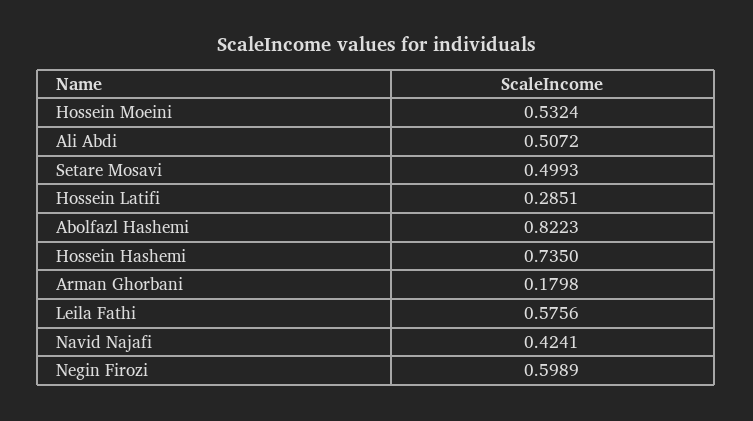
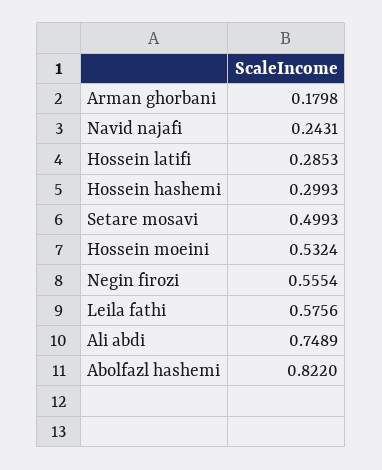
  {
    "Hossein Moeini": 0.5324,
-   "Ali Abdi": 0.5072,
+   "Ali Abdi": 0.7489,
    "Setare Mosavi": 0.4993,
-   "Hossein Latifi": 0.2851,
+   "Hossein Latifi": 0.2853,
-   "Abolfazl Hashemi": 0.8223,
+   "Abolfazl Hashemi": 0.822,
-   "Hossein Hashemi": 0.735,
+   "Hossein Hashemi": 0.2993,
    "Arman Ghorbani": 0.1798,
    "Leila Fathi": 0.5756,
-   "Navid Najafi": 0.4241,
+   "Navid Najafi": 0.2431,
-   "Negin Firozi": 0.5989
+   "Negin Firozi": 0.5554
  }

